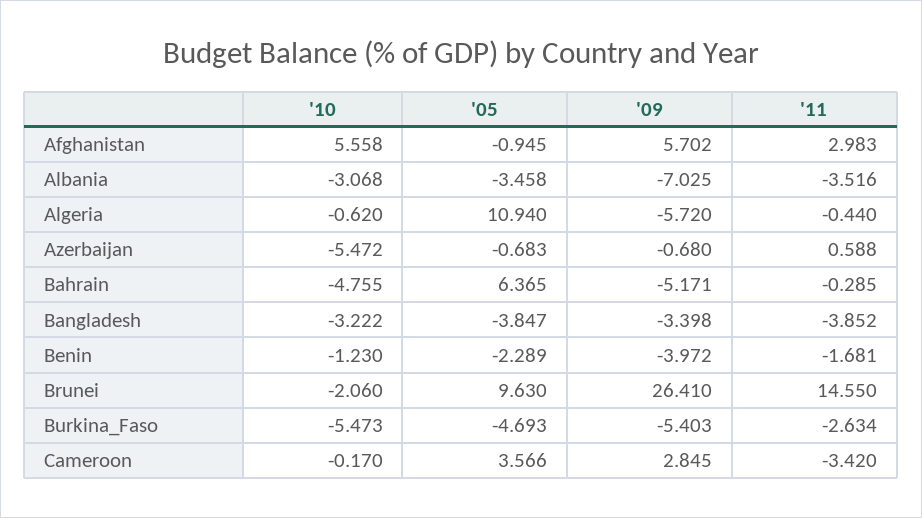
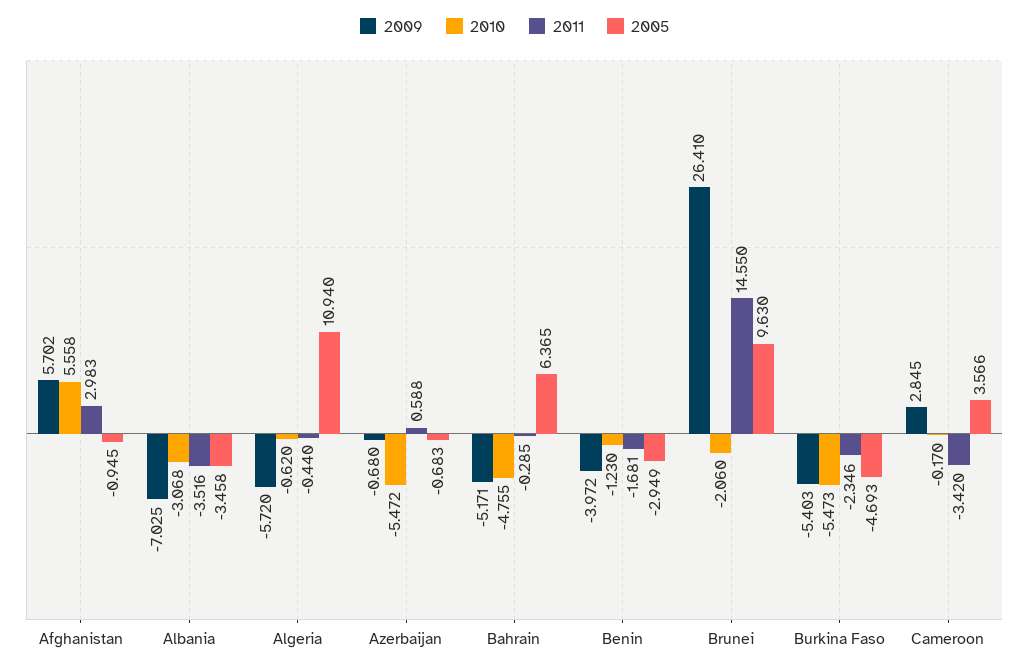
  {
    "'10": {
      "Afghanistan": 5.558,
      "Albania": -3.068,
      "Algeria": -0.62,
      "Azerbaijan": -5.472,
      "Bahrain": -4.755,
-     "Bangladesh": -3.222,
      "Benin": -1.23,
      "Brunei": -2.06,
      "Burkina_Faso": -5.473,
      "Cameroon": -0.17
    },
    "'05": {
      "Afghanistan": -0.945,
      "Albania": -3.458,
      "Algeria": 10.94,
      "Azerbaijan": -0.683,
      "Bahrain": 6.365,
-     "Bangladesh": -3.847,
-     "Benin": -2.289,
+     "Benin": -2.949,
      "Brunei": 9.63,
      "Burkina_Faso": -4.693,
      "Cameroon": 3.566
    },
    "'09": {
      "Afghanistan": 5.702,
      "Albania": -7.025,
      "Algeria": -5.72,
      "Azerbaijan": -0.68,
      "Bahrain": -5.171,
-     "Bangladesh": -3.398,
      "Benin": -3.972,
      "Brunei": 26.41,
      "Burkina_Faso": -5.403,
      "Cameroon": 2.845
    },
    "'11": {
      "Afghanistan": 2.983,
      "Albania": -3.516,
      "Algeria": -0.44,
      "Azerbaijan": 0.588,
      "Bahrain": -0.285,
-     "Bangladesh": -3.852,
      "Benin": -1.681,
      "Brunei": 14.55,
-     "Burkina_Faso": -2.634,
+     "Burkina_Faso": -2.346,
      "Cameroon": -3.42
    }
  }

